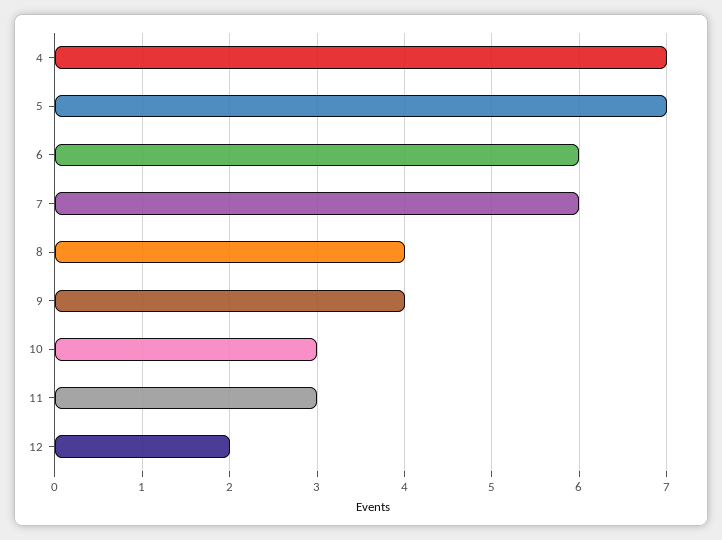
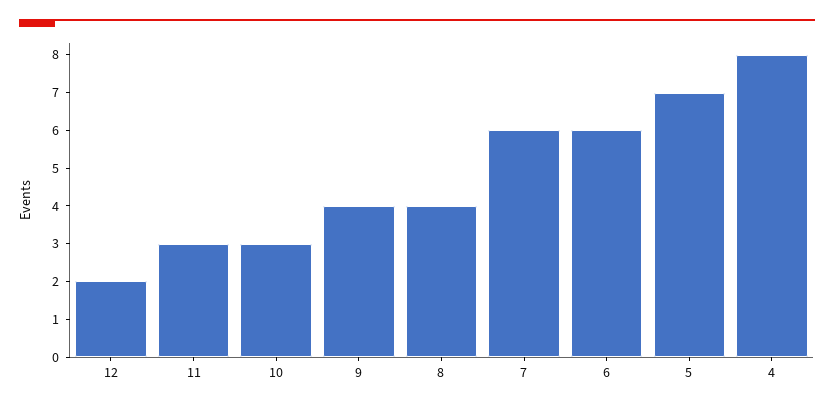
  {
-   "4": 7,
+   "4": 8,
    "5": 7,
    "6": 6,
    "7": 6,
    "8": 4,
    "9": 4,
    "10": 3,
    "11": 3,
    "12": 2
  }

